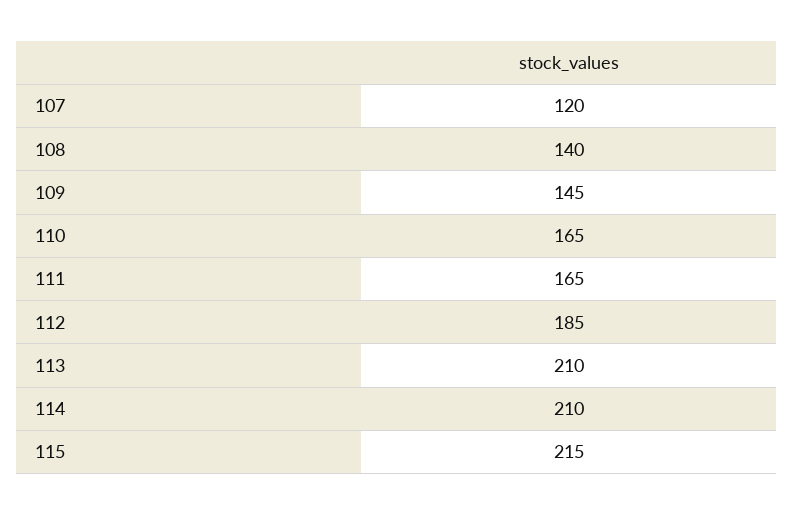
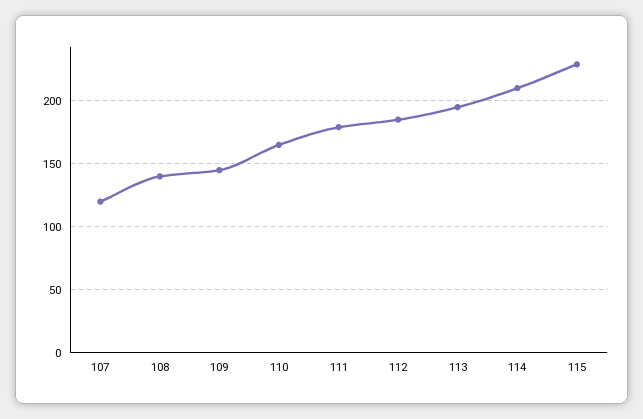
  {
    "107": 120,
    "108": 140,
    "109": 145,
    "110": 165,
-   "111": 165,
+   "111": 180,
    "112": 185,
-   "113": 210,
+   "113": 195,
    "114": 210,
-   "115": 215
+   "115": 230
  }

